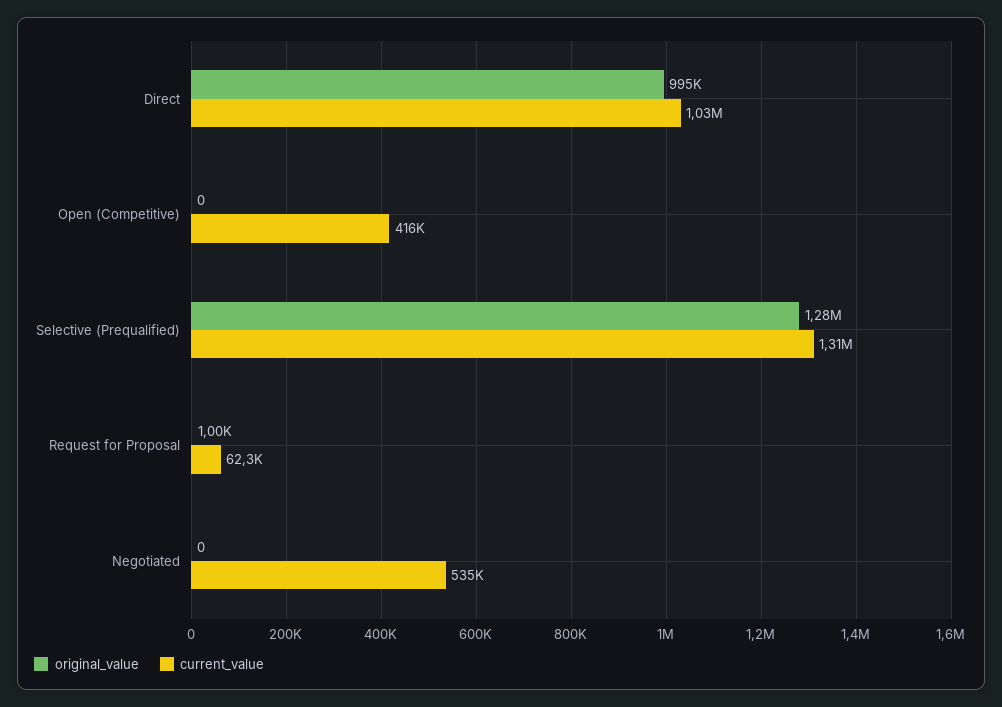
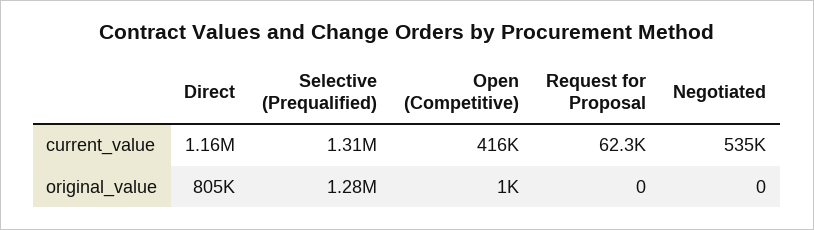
  {
    "original_value": {
-     "Direct": 995000,
+     "Direct": 805000,
-     "Open (Competitive)": 0,
+     "Open (Competitive)": 1000,
      "Selective (Prequalified)": 1280000,
-     "Request for Proposal": 1000,
+     "Request for Proposal": 0,
      "Negotiated": 0
    },
    "current_value": {
-     "Direct": 1030000,
+     "Direct": 1160000,
      "Open (Competitive)": 416000,
      "Selective (Prequalified)": 1310000,
      "Request for Proposal": 62300,
      "Negotiated": 535000
    }
  }

